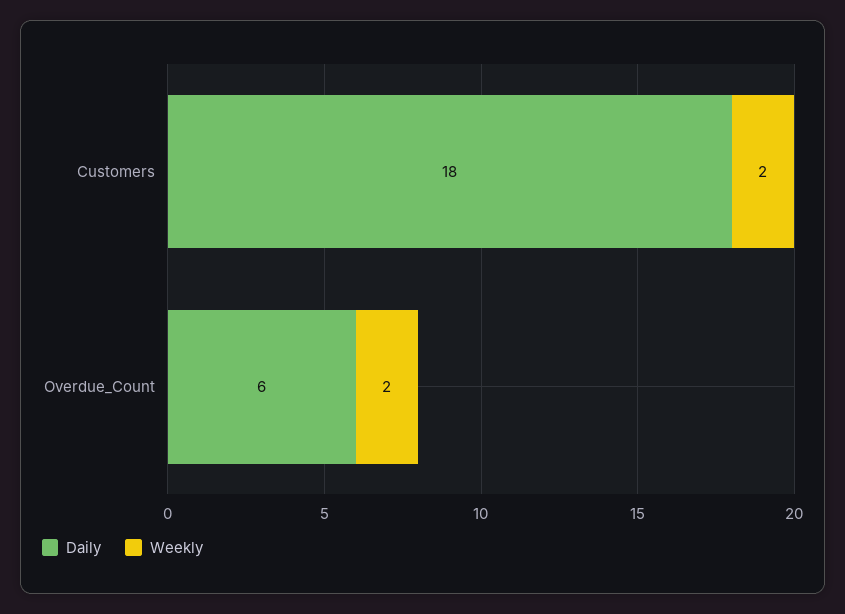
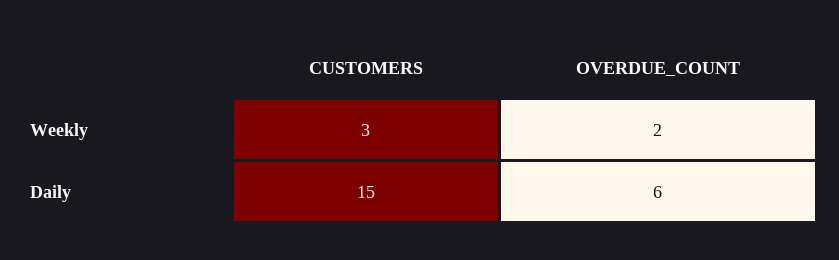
  {
    "Daily": {
-     "Customers": 18,
+     "Customers": 15,
      "Overdue_Count": 6
    },
    "Weekly": {
-     "Customers": 2,
+     "Customers": 3,
      "Overdue_Count": 2
    }
  }

